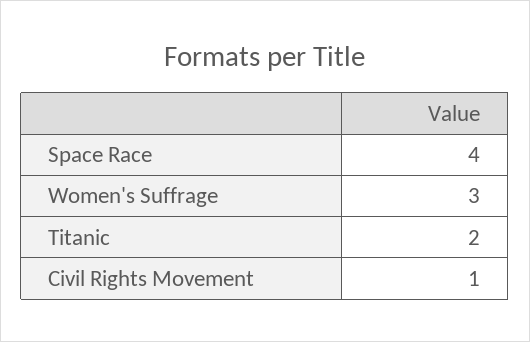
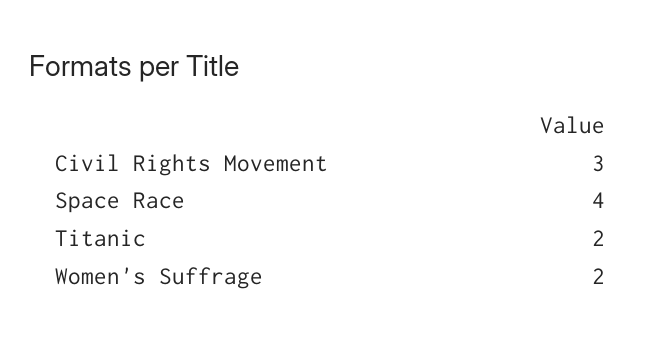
  {
    "Space Race": 4,
-   "Women's Suffrage": 3,
+   "Women's Suffrage": 2,
    "Titanic": 2,
-   "Civil Rights Movement": 1
+   "Civil Rights Movement": 3
  }

